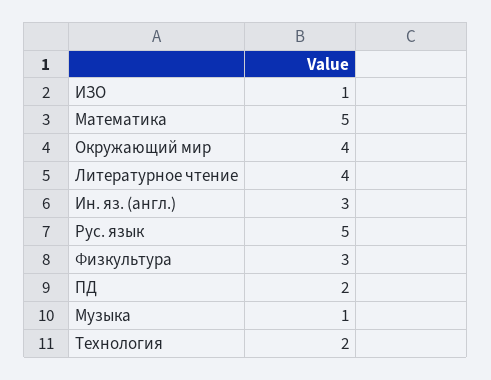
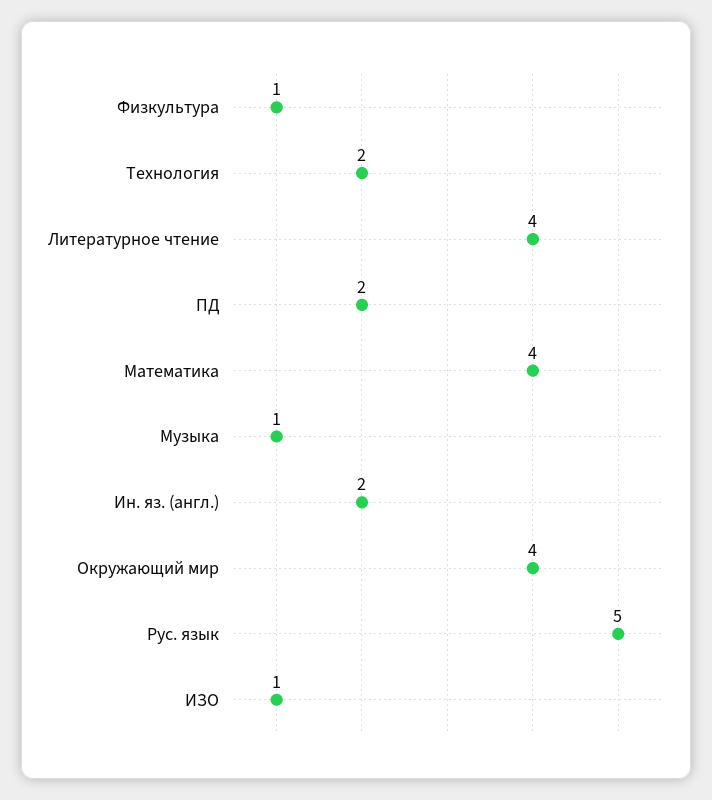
  {
    "ИЗО": 1,
-   "Математика": 5,
+   "Математика": 4,
    "Окружающий мир": 4,
    "Литературное чтение": 4,
-   "Ин. яз. (англ.)": 3,
+   "Ин. яз. (англ.)": 2,
    "Рус. язык": 5,
-   "Физкультура": 3,
+   "Физкультура": 1,
    "ПД": 2,
    "Музыка": 1,
    "Технология": 2
  }

